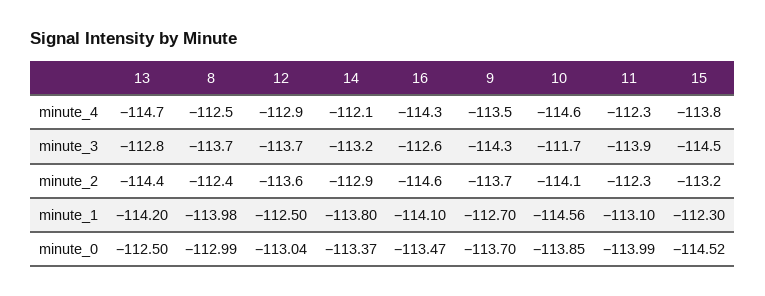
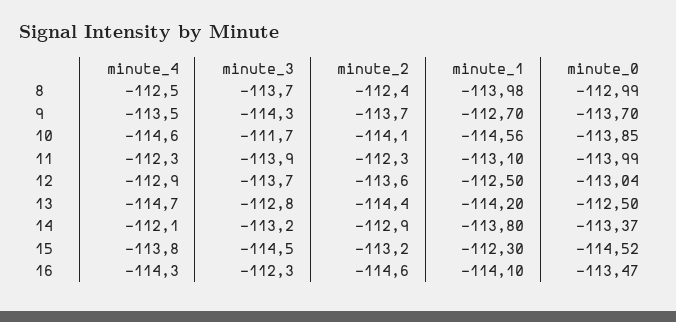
  {
    "13": {
      "minute_4": -114.7,
      "minute_3": -112.8,
      "minute_2": -114.4,
      "minute_1": -114.2,
      "minute_0": -112.5
    },
    "8": {
      "minute_4": -112.5,
      "minute_3": -113.7,
      "minute_2": -112.4,
      "minute_1": -113.98,
      "minute_0": -112.99
    },
    "12": {
      "minute_4": -112.9,
      "minute_3": -113.7,
      "minute_2": -113.6,
      "minute_1": -112.5,
      "minute_0": -113.04
    },
    "14": {
      "minute_4": -112.1,
      "minute_3": -113.2,
      "minute_2": -112.9,
      "minute_1": -113.8,
      "minute_0": -113.37
    },
    "16": {
      "minute_4": -114.3,
-     "minute_3": -112.6,
+     "minute_3": -112.3,
      "minute_2": -114.6,
      "minute_1": -114.1,
      "minute_0": -113.47
    },
    "9": {
      "minute_4": -113.5,
      "minute_3": -114.3,
      "minute_2": -113.7,
      "minute_1": -112.7,
      "minute_0": -113.7
    },
    "10": {
      "minute_4": -114.6,
      "minute_3": -111.7,
      "minute_2": -114.1,
      "minute_1": -114.56,
      "minute_0": -113.85
    },
    "11": {
      "minute_4": -112.3,
      "minute_3": -113.9,
      "minute_2": -112.3,
      "minute_1": -113.1,
      "minute_0": -113.99
    },
    "15": {
      "minute_4": -113.8,
      "minute_3": -114.5,
      "minute_2": -113.2,
      "minute_1": -112.3,
      "minute_0": -114.52
    }
  }

